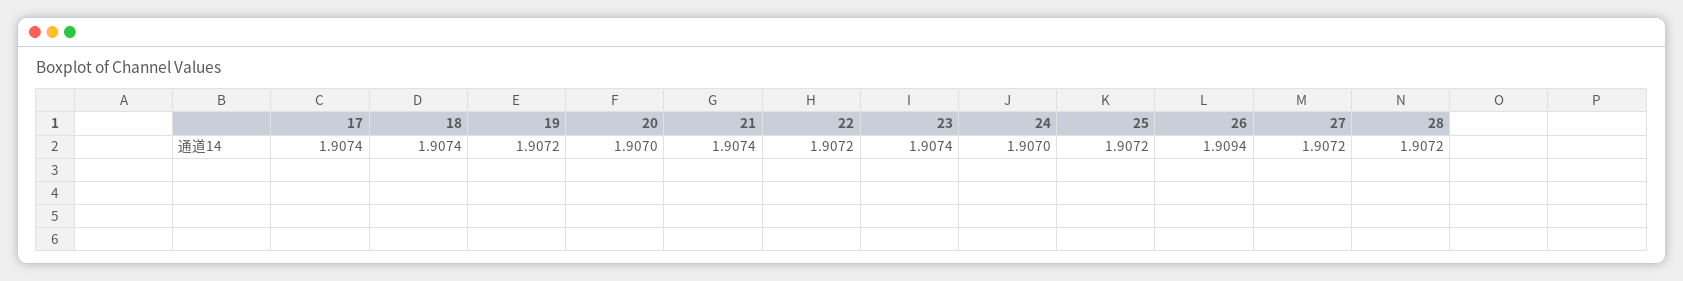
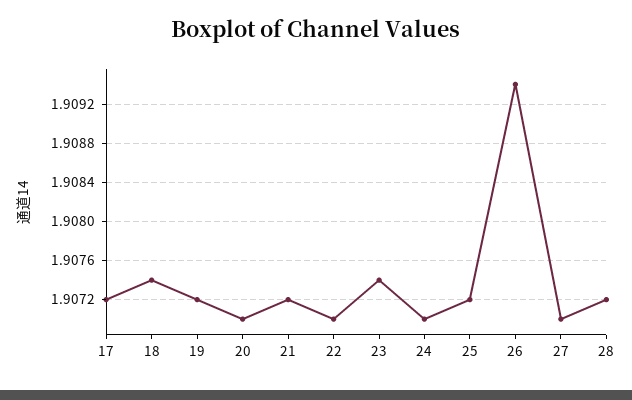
  {
-   "17": 1.9074,
+   "17": 1.9072,
    "18": 1.9074,
    "19": 1.9072,
    "20": 1.907,
-   "21": 1.9074,
+   "21": 1.9072,
-   "22": 1.9072,
+   "22": 1.907,
    "23": 1.9074,
    "24": 1.907,
    "25": 1.9072,
    "26": 1.9094,
-   "27": 1.9072,
+   "27": 1.907,
    "28": 1.9072
  }

